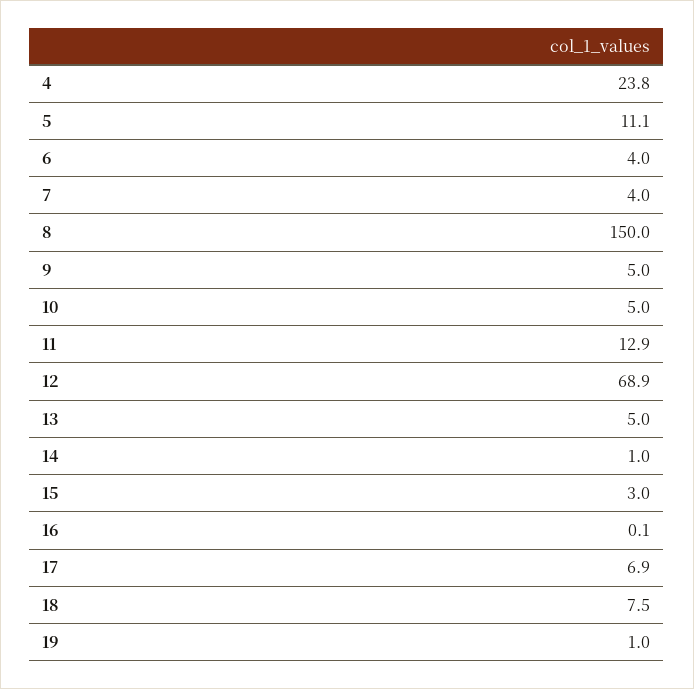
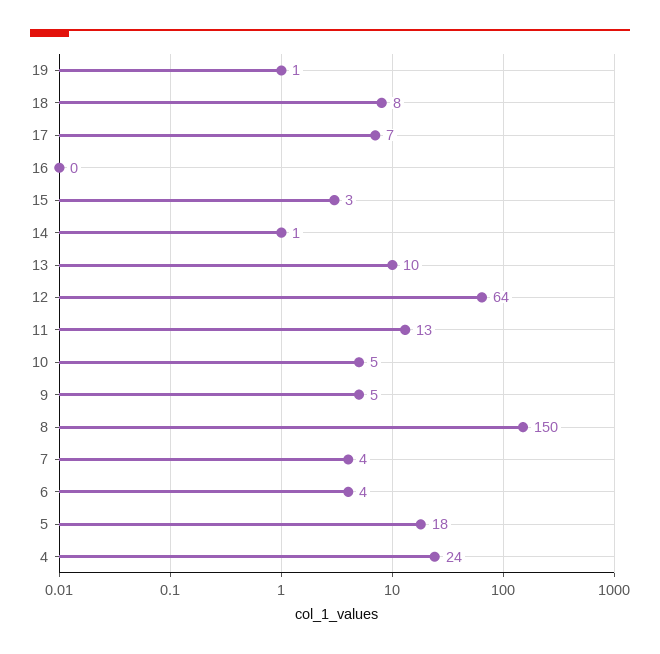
  {
    "4": 23.8,
-   "5": 11.1,
+   "5": 18,
    "6": 4,
    "7": 4,
    "8": 150,
    "9": 5,
    "10": 5,
    "11": 12.9,
-   "12": 68.9,
+   "12": 64,
-   "13": 5,
+   "13": 10,
    "14": 1,
    "15": 3,
    "16": 0.1,
    "17": 6.9,
    "18": 7.5,
    "19": 1
  }

